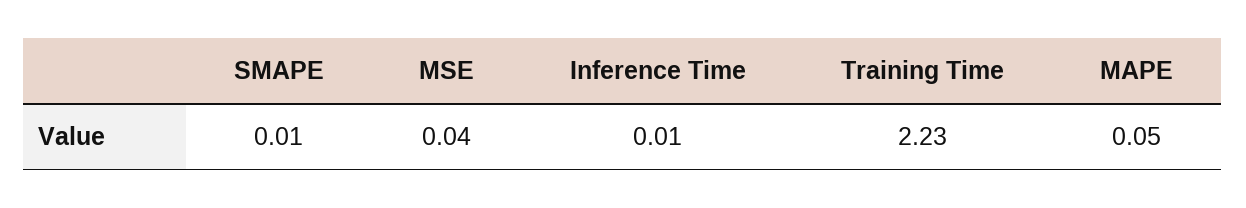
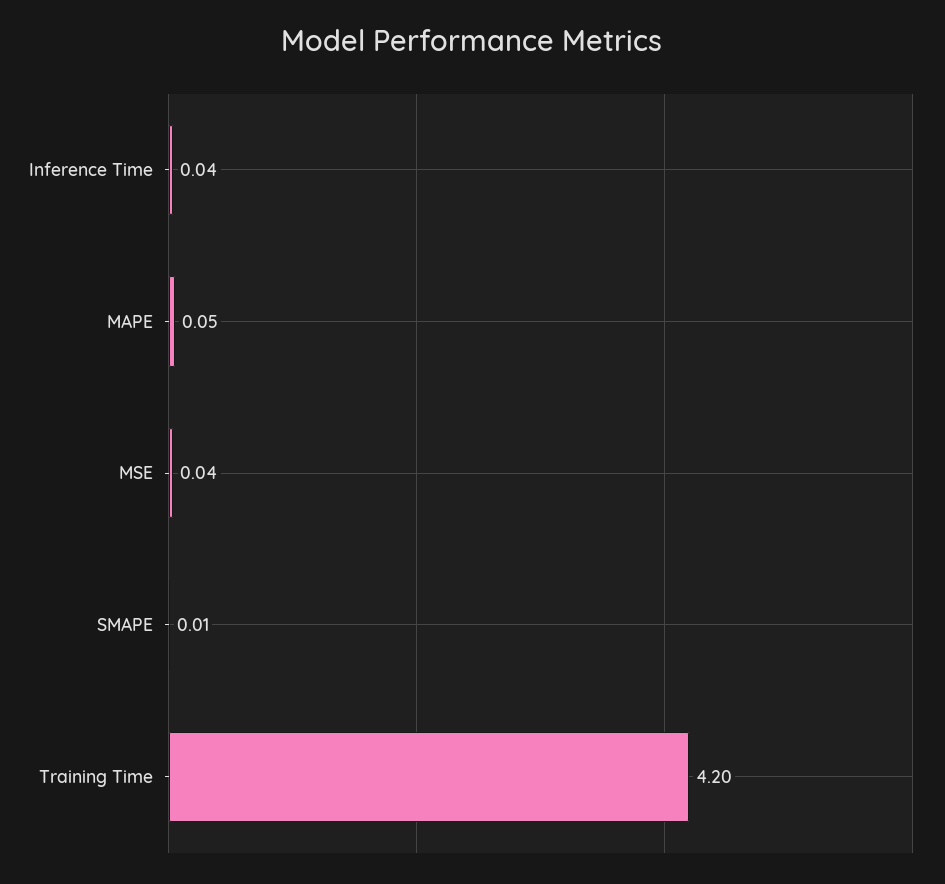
  {
    "SMAPE": 0.01,
    "MSE": 0.04,
-   "Inference Time": 0.01,
+   "Inference Time": 0.04,
-   "Training Time": 2.23,
+   "Training Time": 4.2,
    "MAPE": 0.05
  }

